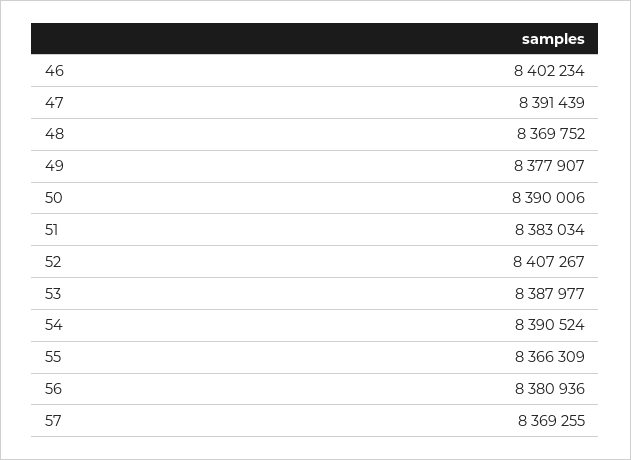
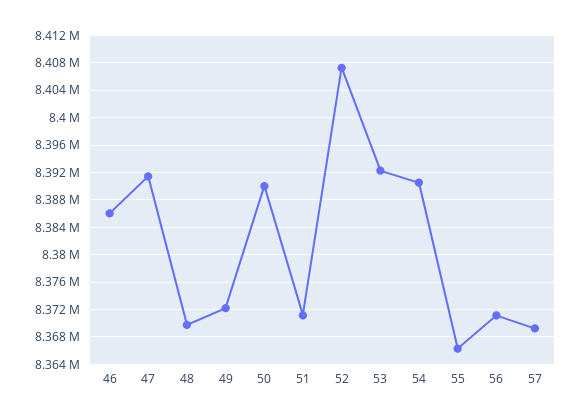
  {
-   "46": 8402234,
+   "46": 8386000,
    "47": 8391439,
    "48": 8369752,
-   "49": 8377907,
+   "49": 8372000,
    "50": 8390006,
-   "51": 8383034,
+   "51": 8371000,
    "52": 8407267,
-   "53": 8387977,
+   "53": 8392000,
    "54": 8390524,
    "55": 8366309,
-   "56": 8380936,
+   "56": 8371000,
    "57": 8369255
  }

